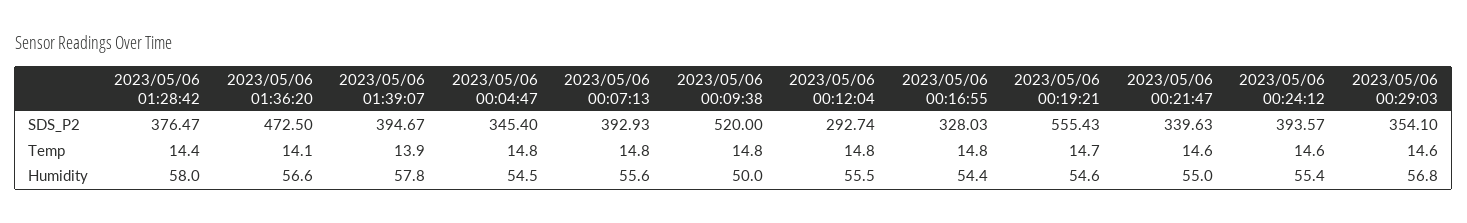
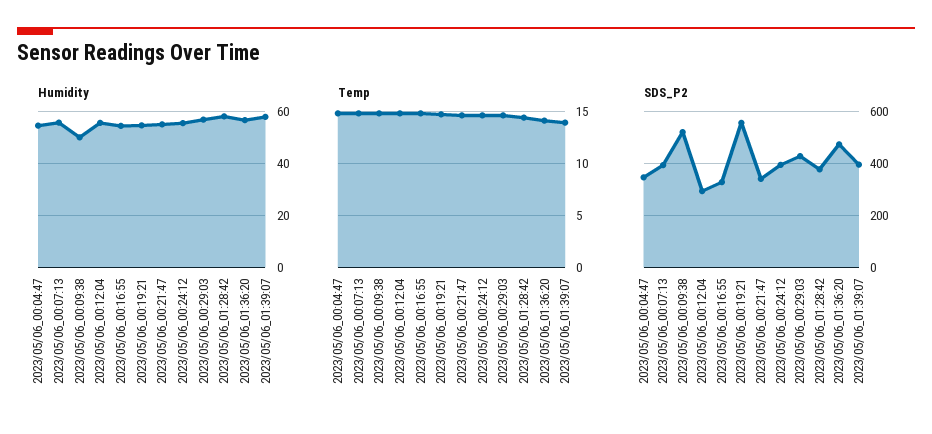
  {
    "SDS_P2": {
      "2023/05/06 01:28:42": 376.47,
      "2023/05/06 01:36:20": 472.5,
      "2023/05/06 01:39:07": 394.67,
      "2023/05/06 00:04:47": 345.4,
      "2023/05/06 00:07:13": 392.93,
      "2023/05/06 00:09:38": 520,
      "2023/05/06 00:12:04": 292.74,
      "2023/05/06 00:16:55": 328.03,
      "2023/05/06 00:19:21": 555.43,
      "2023/05/06 00:21:47": 339.63,
      "2023/05/06 00:24:12": 393.57,
-     "2023/05/06 00:29:03": 354.1
+     "2023/05/06 00:29:03": 425
    },
    "Temp": {
      "2023/05/06 01:28:42": 14.4,
      "2023/05/06 01:36:20": 14.1,
      "2023/05/06 01:39:07": 13.9,
      "2023/05/06 00:04:47": 14.8,
      "2023/05/06 00:07:13": 14.8,
      "2023/05/06 00:09:38": 14.8,
      "2023/05/06 00:12:04": 14.8,
      "2023/05/06 00:16:55": 14.8,
      "2023/05/06 00:19:21": 14.7,
      "2023/05/06 00:21:47": 14.6,
      "2023/05/06 00:24:12": 14.6,
      "2023/05/06 00:29:03": 14.6
    },
    "Humidity": {
      "2023/05/06 01:28:42": 58,
      "2023/05/06 01:36:20": 56.6,
      "2023/05/06 01:39:07": 57.8,
      "2023/05/06 00:04:47": 54.5,
      "2023/05/06 00:07:13": 55.6,
      "2023/05/06 00:09:38": 50,
      "2023/05/06 00:12:04": 55.5,
      "2023/05/06 00:16:55": 54.4,
      "2023/05/06 00:19:21": 54.6,
      "2023/05/06 00:21:47": 55,
      "2023/05/06 00:24:12": 55.4,
      "2023/05/06 00:29:03": 56.8
    }
  }

